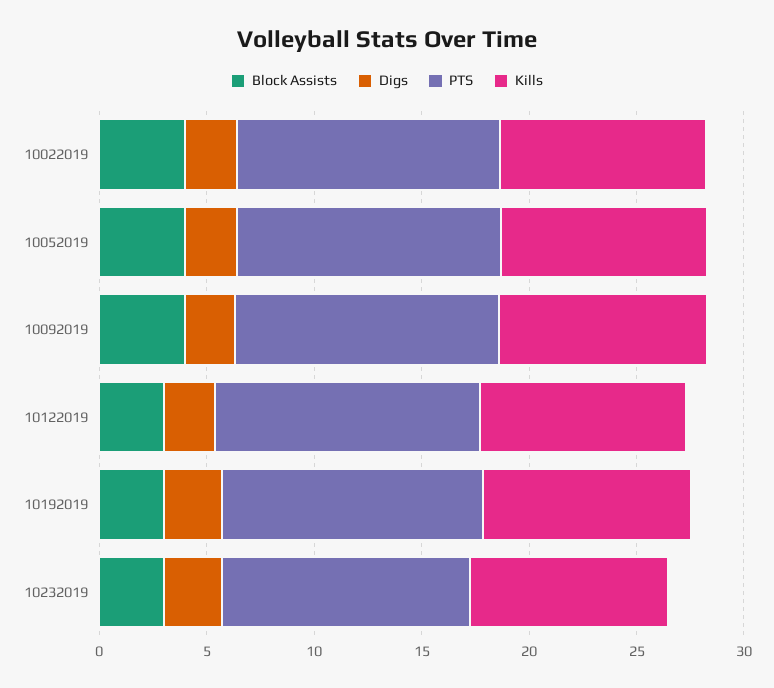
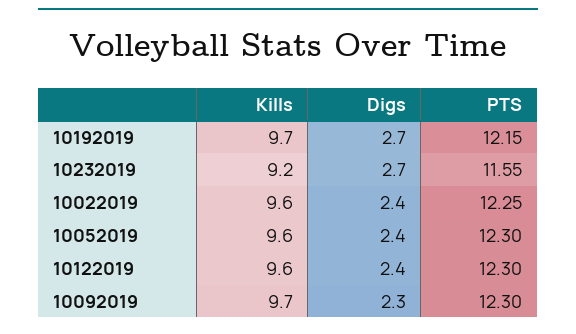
  {
-   "Block Assists": {
-     "10022019": 4,
-     "10052019": 4,
-     "10092019": 4,
-     "10122019": 3,
-     "10192019": 3,
-     "10232019": 3
-   },
    "Digs": {
      "10022019": 2.4,
      "10052019": 2.4,
      "10092019": 2.3,
      "10122019": 2.4,
      "10192019": 2.7,
      "10232019": 2.7
    },
    "PTS": {
      "10022019": 12.25,
      "10052019": 12.3,
      "10092019": 12.3,
      "10122019": 12.3,
      "10192019": 12.15,
      "10232019": 11.55
    },
    "Kills": {
      "10022019": 9.6,
      "10052019": 9.6,
      "10092019": 9.7,
      "10122019": 9.6,
      "10192019": 9.7,
      "10232019": 9.2
    }
  }

